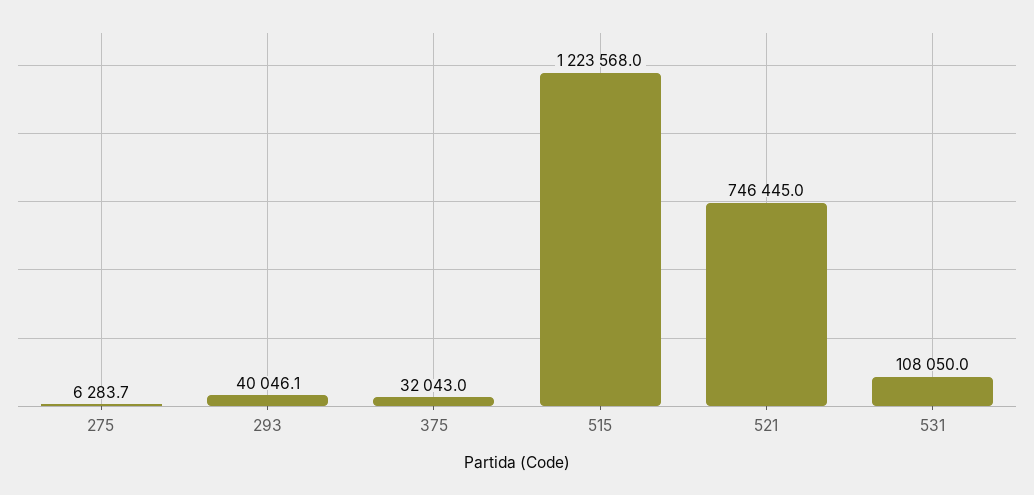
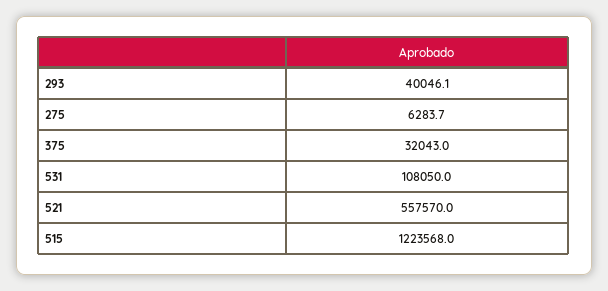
  {
    "275": 6283.7,
    "293": 40046.1,
    "375": 32043,
    "515": 1223568,
-   "521": 746445,
+   "521": 557570,
    "531": 108050
  }

